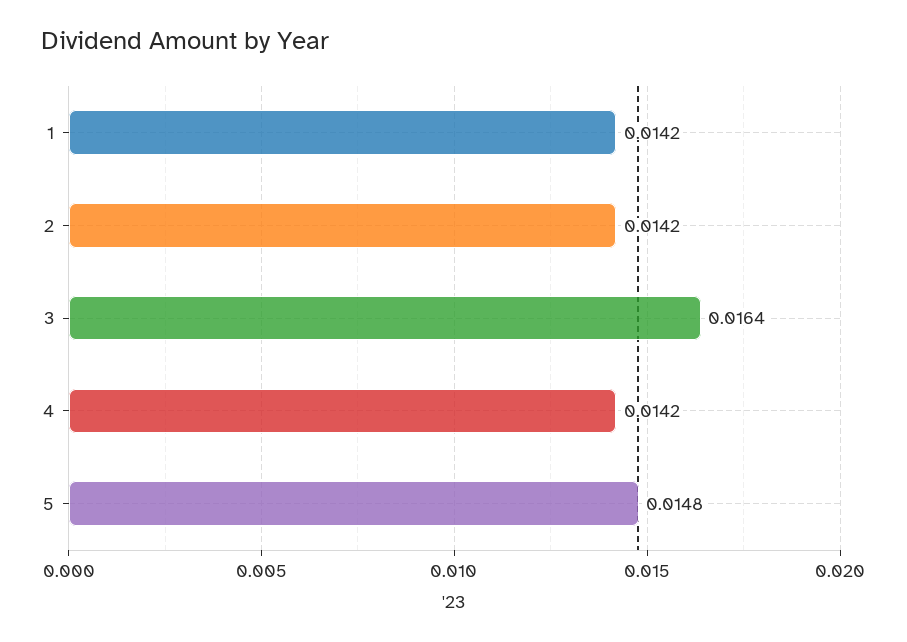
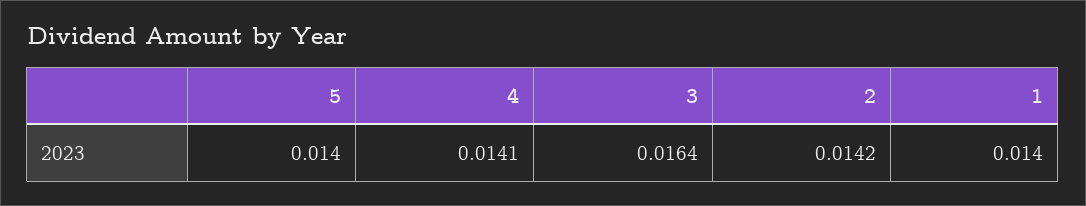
  {
-   "1": 0.0142,
+   "1": 0.014,
    "2": 0.0142,
    "3": 0.0164,
-   "4": 0.0142,
+   "4": 0.0141,
-   "5": 0.0148
+   "5": 0.014
  }

